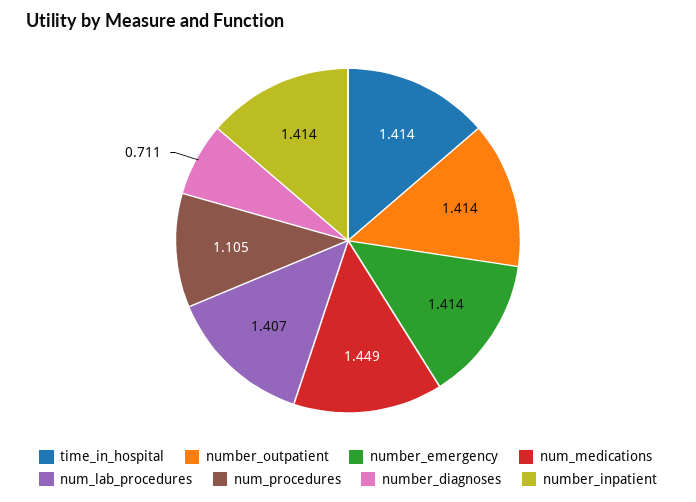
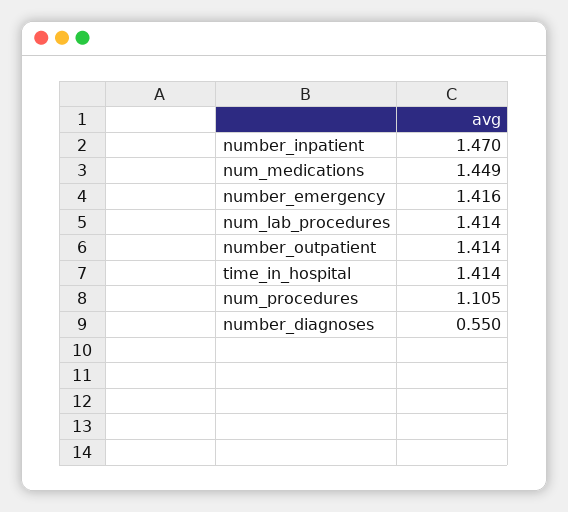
  {
    "time_in_hospital": 1.414,
    "number_outpatient": 1.414,
-   "number_emergency": 1.414,
+   "number_emergency": 1.416,
    "num_medications": 1.449,
-   "num_lab_procedures": 1.407,
+   "num_lab_procedures": 1.414,
    "num_procedures": 1.105,
-   "number_diagnoses": 0.711,
+   "number_diagnoses": 0.55,
-   "number_inpatient": 1.414
+   "number_inpatient": 1.47
  }

